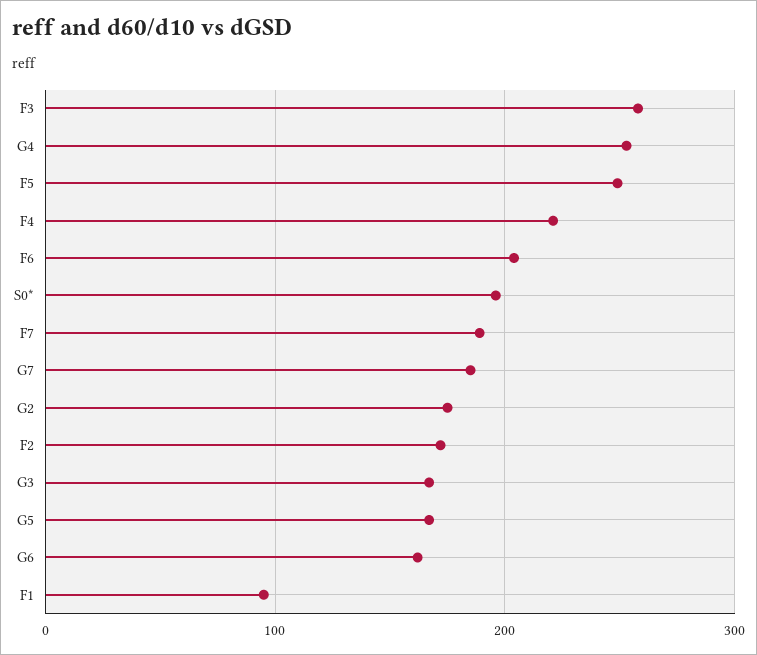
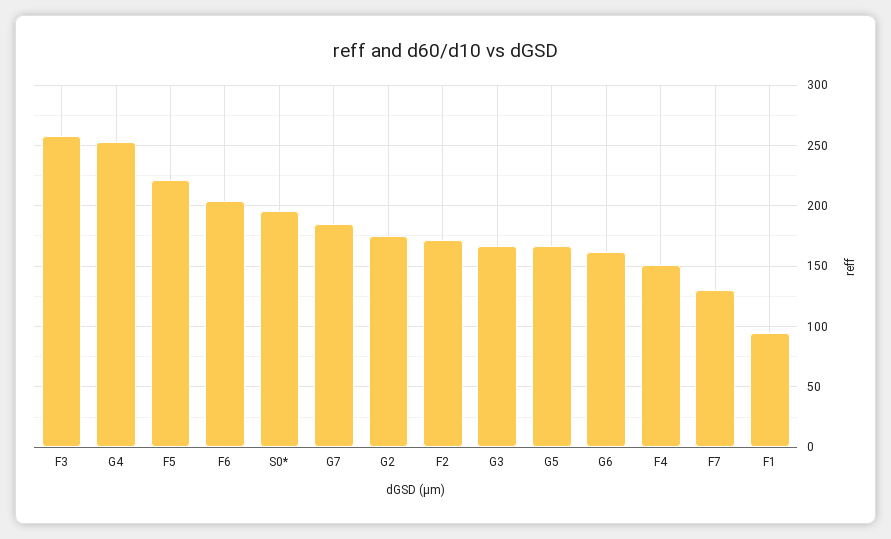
  {
    "F3": 260,
    "G4": 255,
-   "F5": 250,
+   "F5": 220,
-   "F4": 220,
+   "F4": 150,
    "F6": 205,
    "S0*": 195,
-   "F7": 190,
+   "F7": 130,
    "G7": 185,
    "G2": 175,
    "F2": 170,
    "G3": 165,
    "G5": 165,
    "G6": 160,
    "F1": 95
  }

